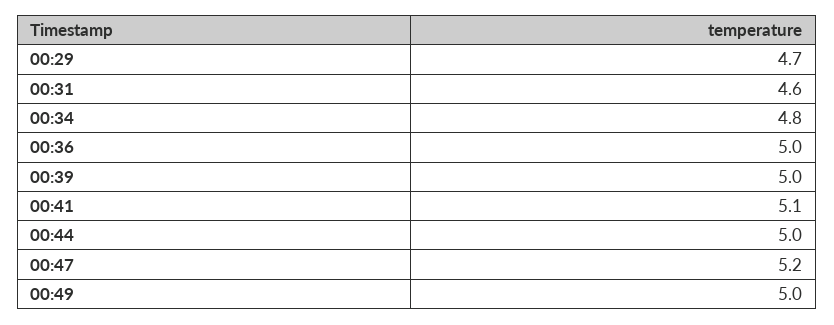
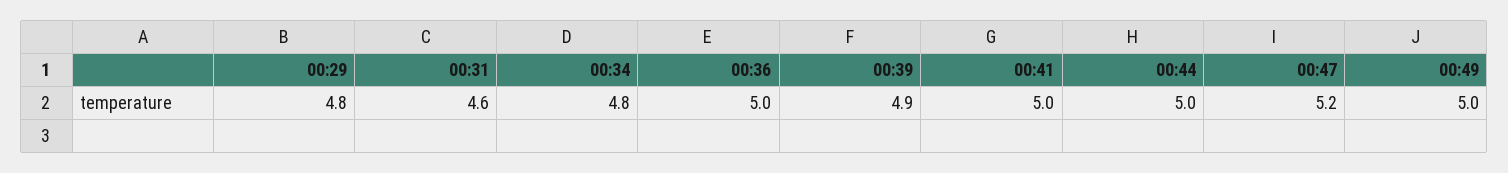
  {
-   "00:29": 4.7,
+   "00:29": 4.8,
    "00:31": 4.6,
    "00:34": 4.8,
    "00:36": 5,
-   "00:39": 5,
+   "00:39": 4.9,
-   "00:41": 5.1,
+   "00:41": 5,
    "00:44": 5,
    "00:47": 5.2,
    "00:49": 5
  }

